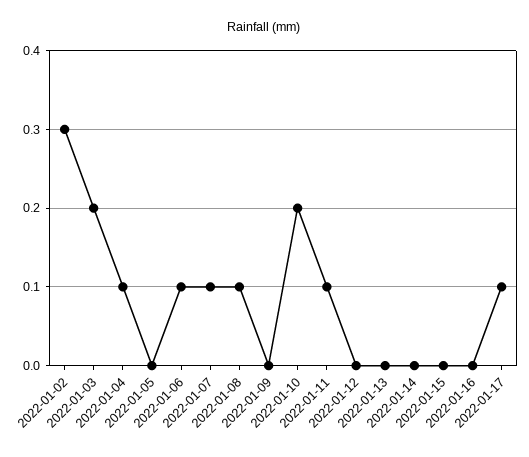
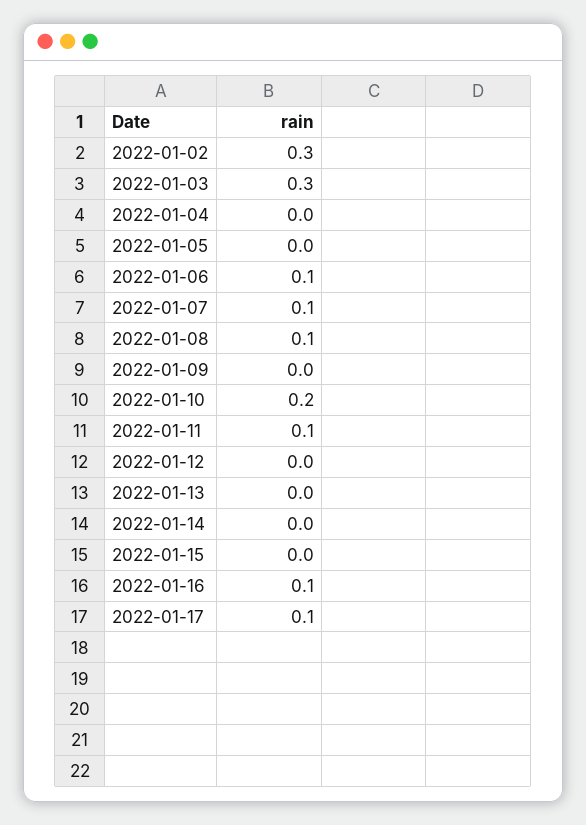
  {
    "2022-01-02": 0.3,
-   "2022-01-03": 0.2,
+   "2022-01-03": 0.3,
-   "2022-01-04": 0.1,
+   "2022-01-04": 0,
    "2022-01-05": 0,
    "2022-01-06": 0.1,
    "2022-01-07": 0.1,
    "2022-01-08": 0.1,
    "2022-01-09": 0,
    "2022-01-10": 0.2,
    "2022-01-11": 0.1,
    "2022-01-12": 0,
    "2022-01-13": 0,
    "2022-01-14": 0,
    "2022-01-15": 0,
-   "2022-01-16": 0,
+   "2022-01-16": 0.1,
    "2022-01-17": 0.1
  }

